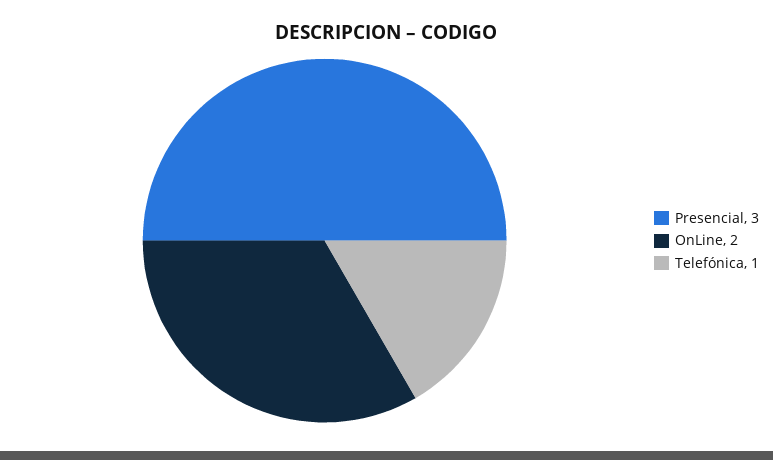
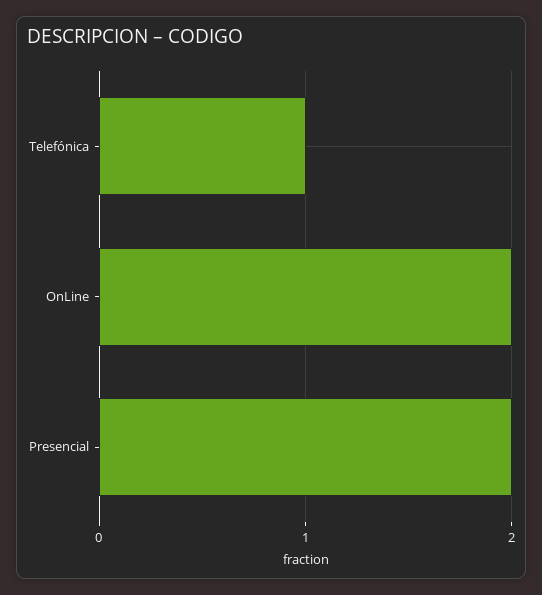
  {
-   "Presencial": 3,
+   "Presencial": 2,
    "OnLine": 2,
    "Telefónica": 1
  }

